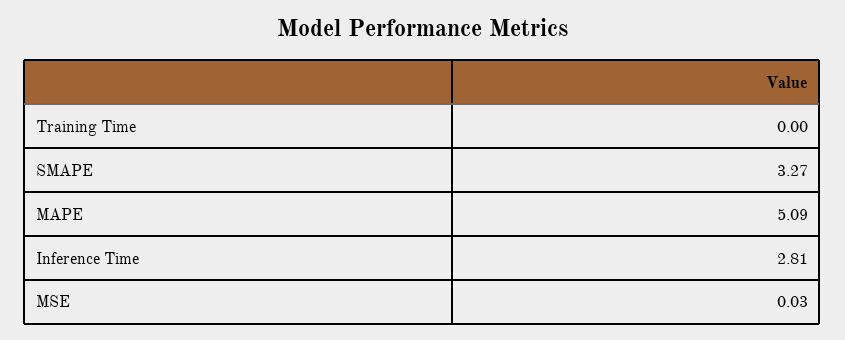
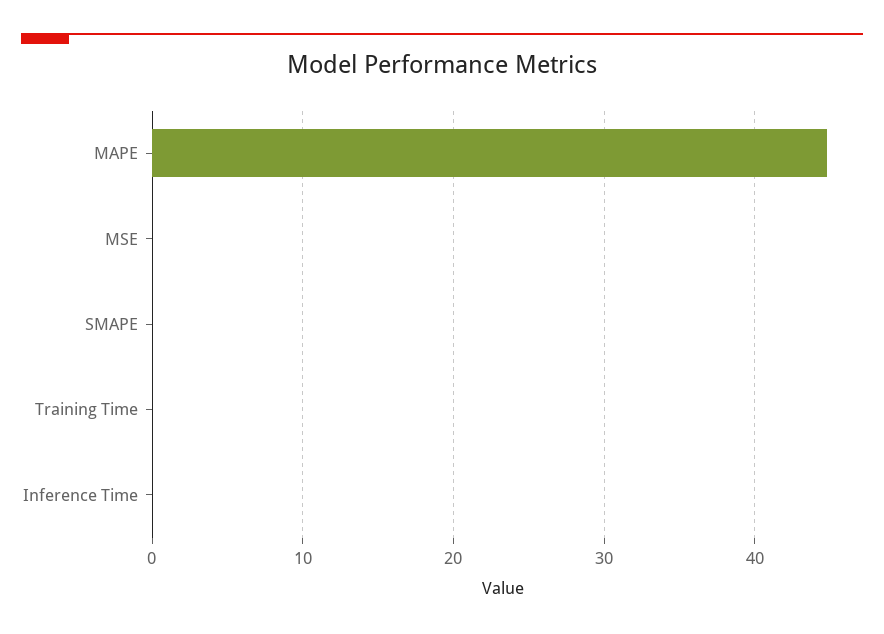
  {
    "Training Time": 0,
-   "SMAPE": 3.27,
+   "SMAPE": 0,
-   "MAPE": 5.09,
+   "MAPE": 45,
-   "Inference Time": 2.81,
+   "Inference Time": 0,
    "MSE": 0.03
  }

